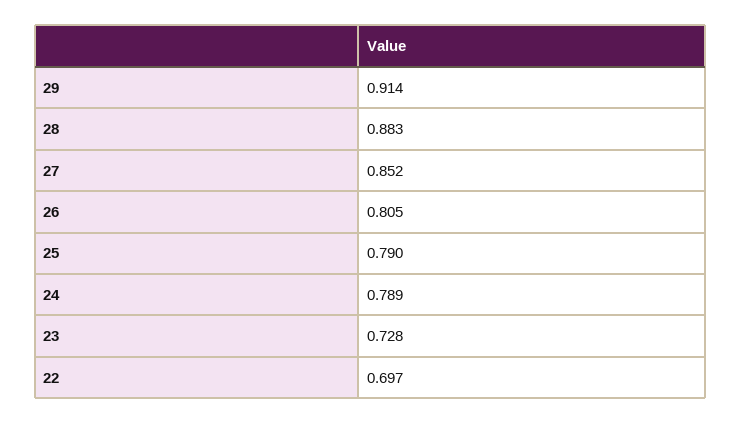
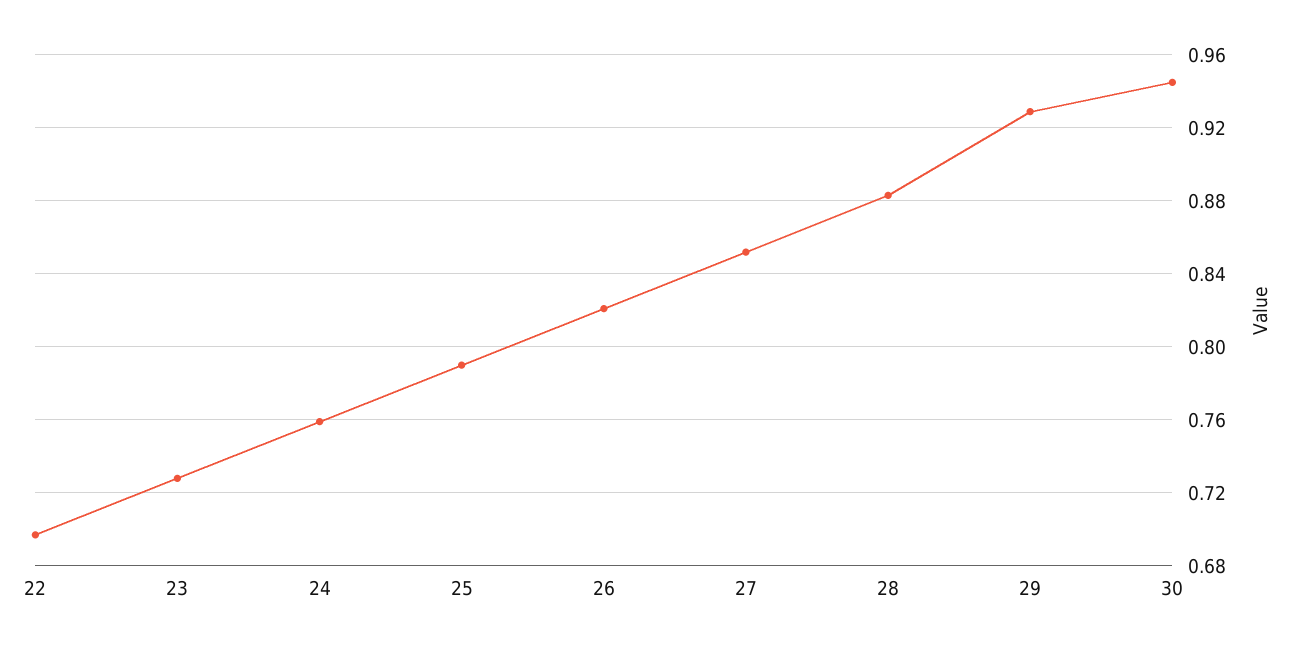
  {
-   "29": 0.914,
+   "29": 0.93,
    "28": 0.883,
    "27": 0.852,
-   "26": 0.805,
+   "26": 0.82,
    "25": 0.79,
-   "24": 0.789,
+   "24": 0.76,
    "23": 0.728,
-   "22": 0.697
+   "22": 0.697,
+   "30": 0.945
  }

